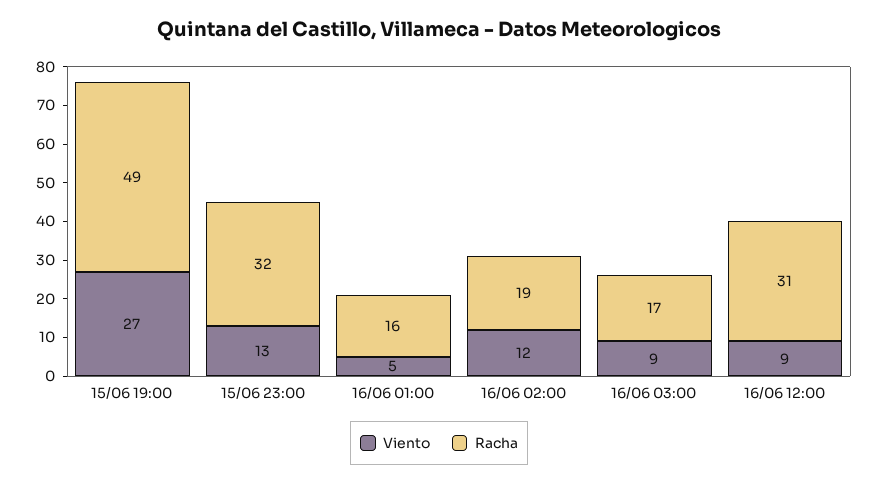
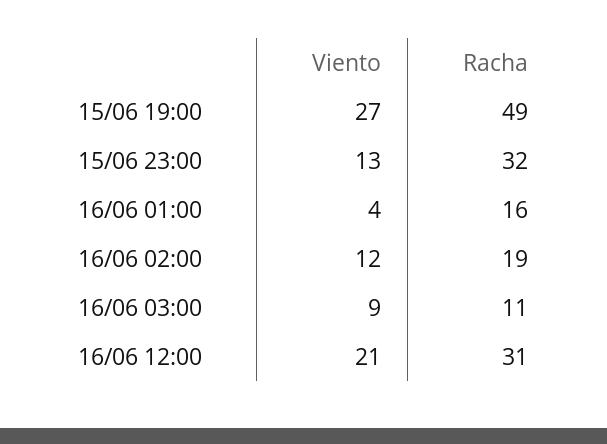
  {
    "Viento": {
      "15/06 19:00": 27,
      "15/06 23:00": 13,
-     "16/06 01:00": 5,
+     "16/06 01:00": 4,
      "16/06 02:00": 12,
      "16/06 03:00": 9,
-     "16/06 12:00": 9
+     "16/06 12:00": 21
    },
    "Racha": {
      "15/06 19:00": 49,
      "15/06 23:00": 32,
      "16/06 01:00": 16,
      "16/06 02:00": 19,
-     "16/06 03:00": 17,
+     "16/06 03:00": 11,
      "16/06 12:00": 31
    }
  }

